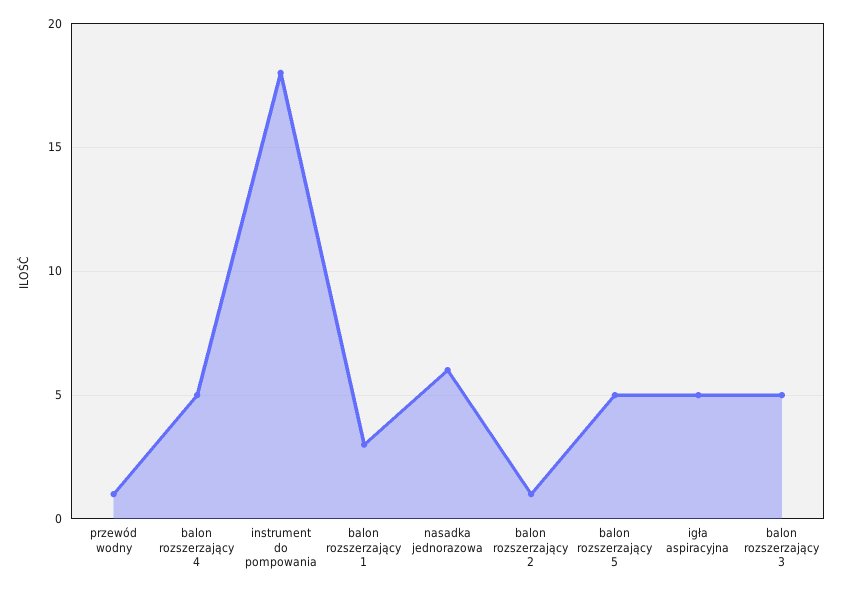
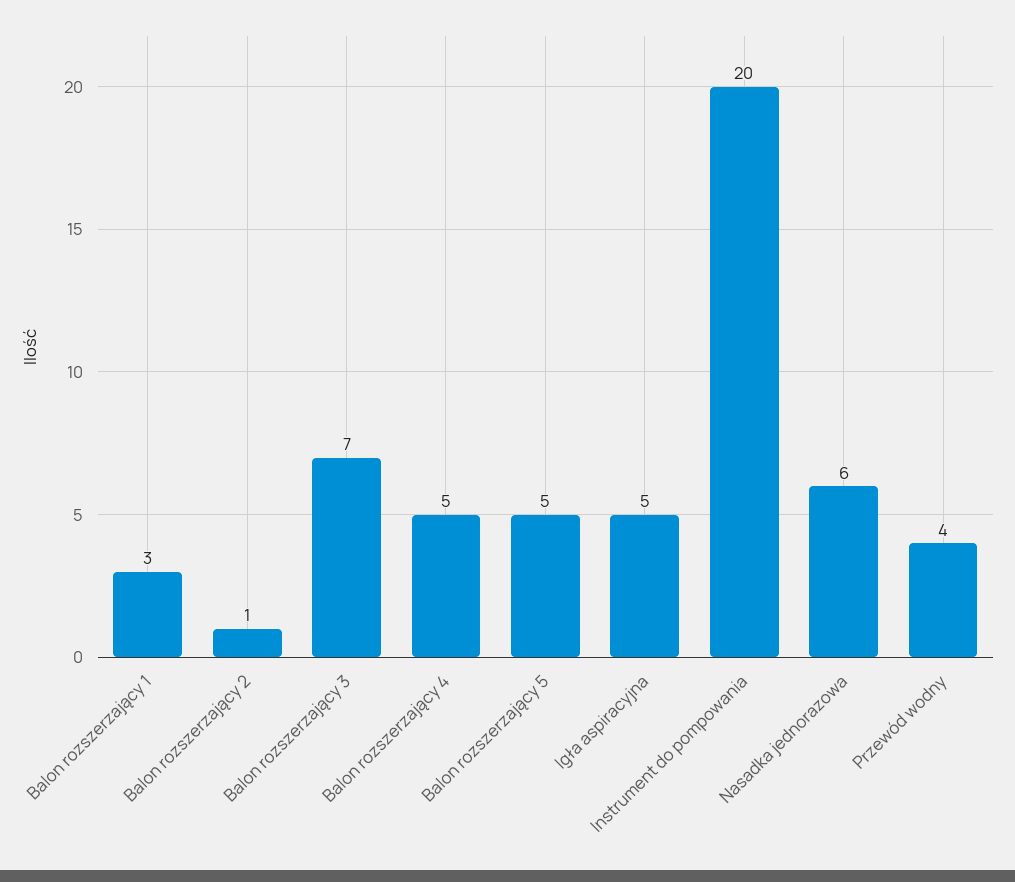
  {
-   "przewód wodny": 1,
+   "przewód wodny": 4,
    "balon rozszerzający 4": 5,
-   "instrument do pompowania": 18,
+   "instrument do pompowania": 20,
    "balon rozszerzający 1": 3,
    "nasadka jednorazowa": 6,
    "balon rozszerzający 2": 1,
    "balon rozszerzający 5": 5,
    "igła aspiracyjna": 5,
-   "balon rozszerzający 3": 5
+   "balon rozszerzający 3": 7
  }

